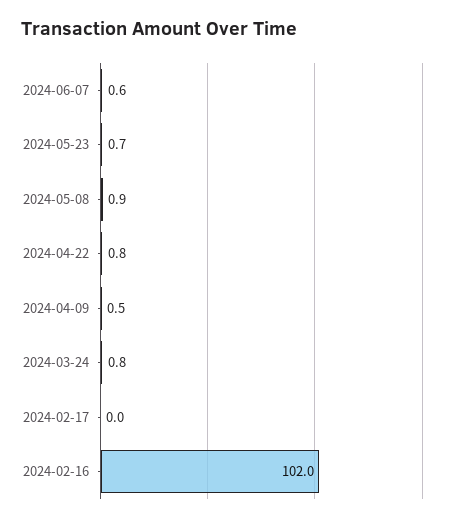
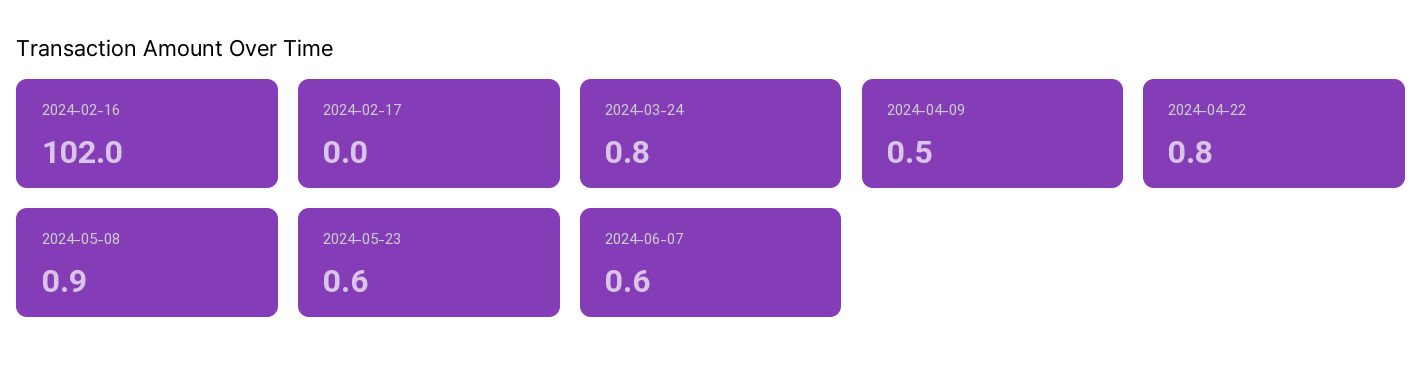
  {
    "2024-06-07": 0.6,
-   "2024-05-23": 0.7,
+   "2024-05-23": 0.6,
    "2024-05-08": 0.9,
    "2024-04-22": 0.8,
    "2024-04-09": 0.5,
    "2024-03-24": 0.8,
    "2024-02-17": 0,
    "2024-02-16": 102
  }

